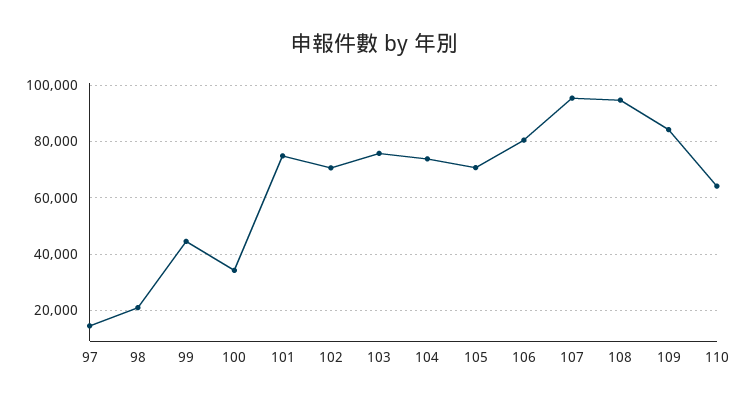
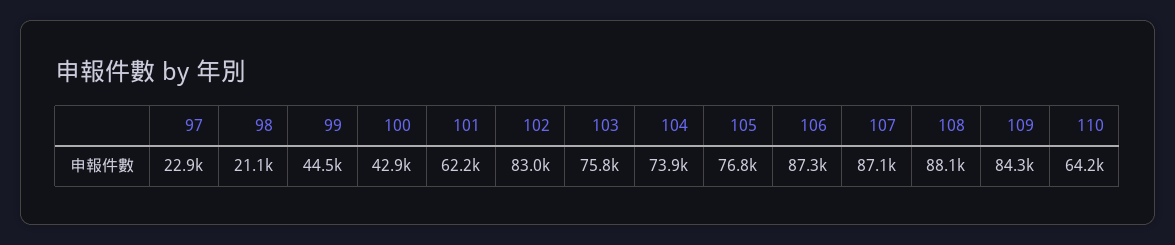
  {
-   "97": 15000,
+   "97": 22900,
    "98": 21100,
    "99": 44500,
-   "100": 35000,
+   "100": 42900,
-   "101": 75000,
+   "101": 62200,
-   "102": 70000,
+   "102": 83000,
    "103": 75800,
    "104": 73900,
-   "105": 70000,
+   "105": 76800,
-   "106": 80000,
+   "106": 87300,
-   "107": 95000,
+   "107": 87100,
-   "108": 95000,
+   "108": 88100,
    "109": 84300,
    "110": 64200
  }

